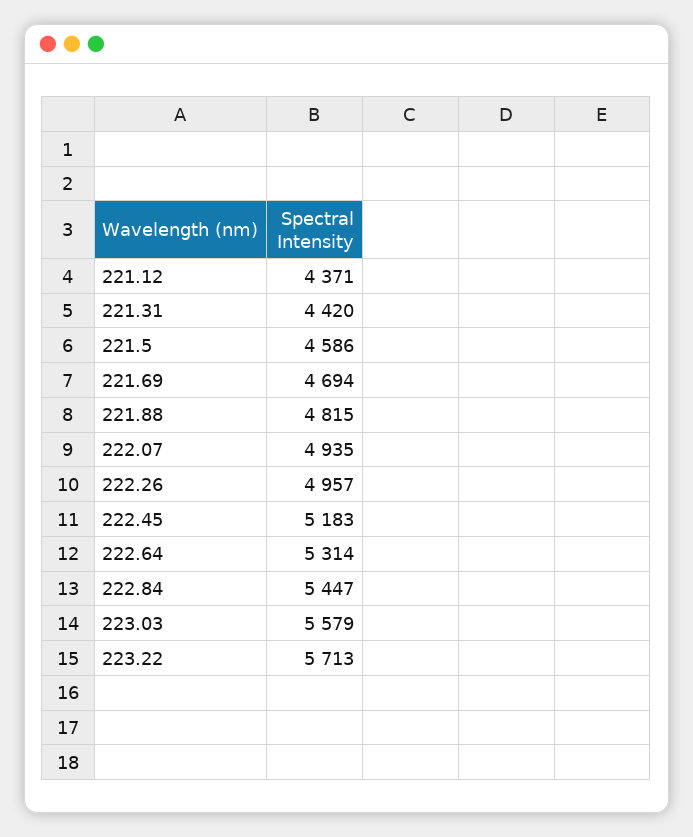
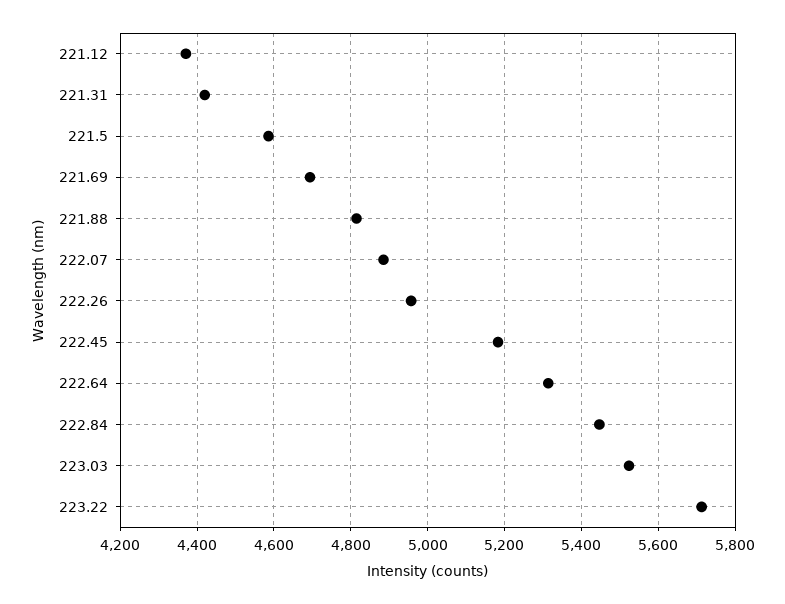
  {
    "221.12": 4371,
    "221.31": 4420,
    "221.5": 4586,
    "221.69": 4694,
    "221.88": 4815,
-   "222.07": 4935,
+   "222.07": 4880,
    "222.26": 4957,
    "222.45": 5183,
    "222.64": 5314,
    "222.84": 5447,
-   "223.03": 5579,
+   "223.03": 5520,
    "223.22": 5713
  }

